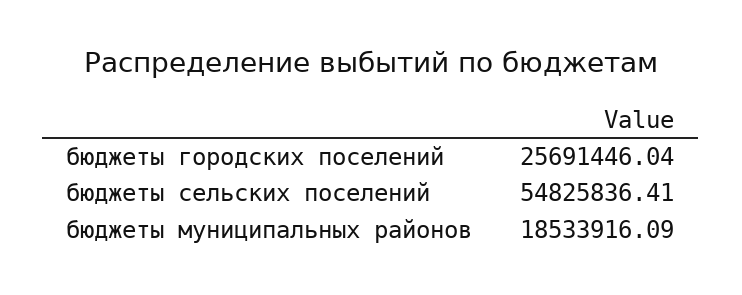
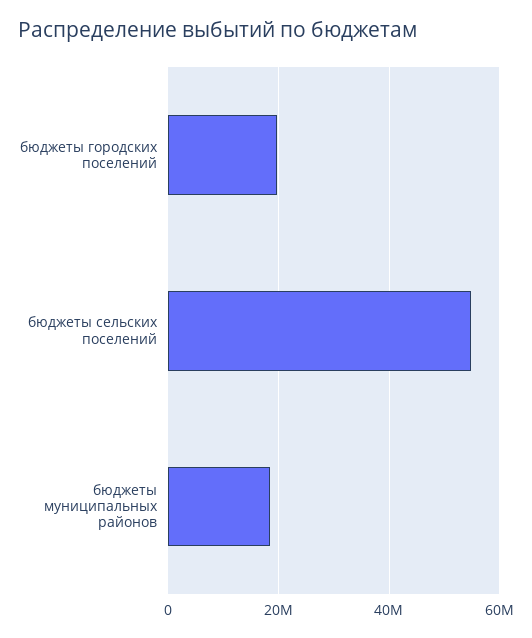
  {
-   "бюджеты городских поселений": 25691446.04,
+   "бюджеты городских поселений": 20000000,
    "бюджеты сельских поселений": 54825836.41,
    "бюджеты муниципальных районов": 18533916.09
  }

